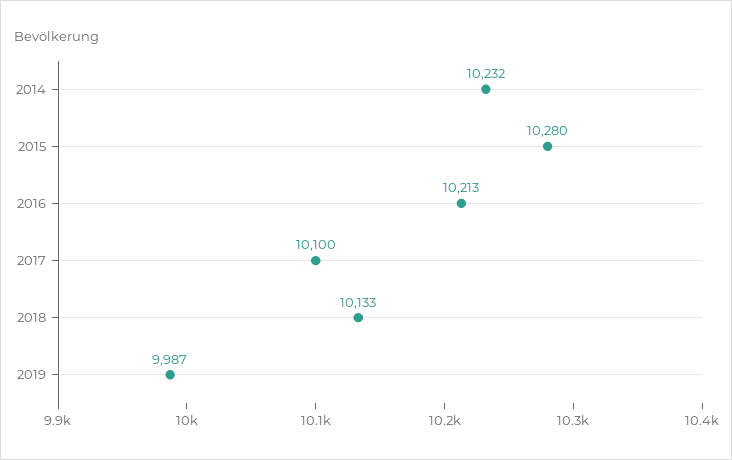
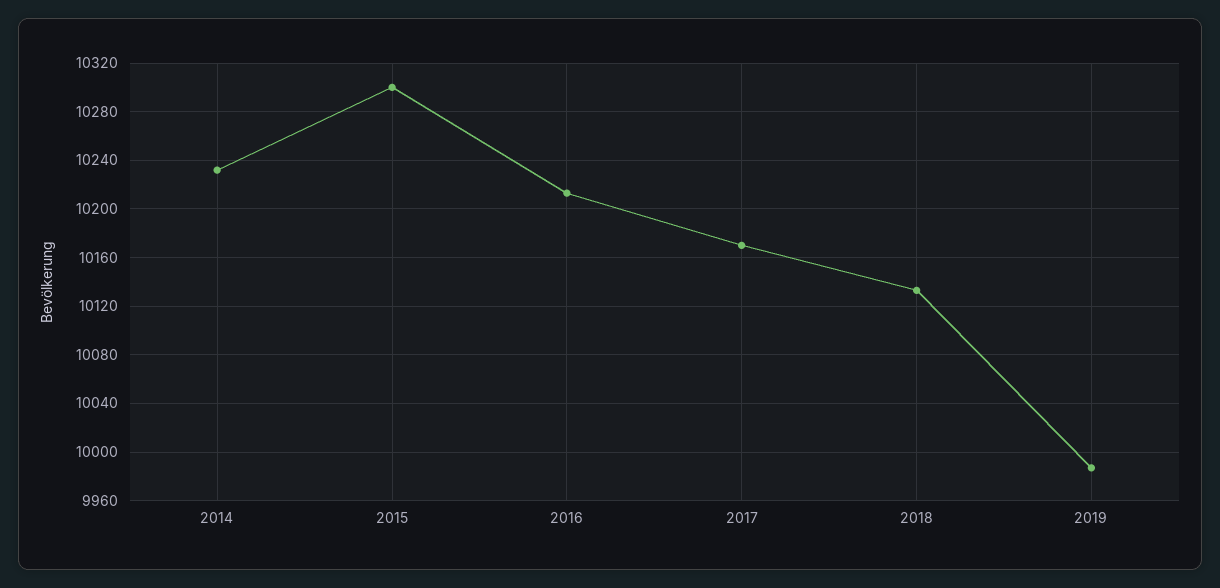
  {
    "2014": 10232,
-   "2015": 10280,
+   "2015": 10300,
    "2016": 10213,
-   "2017": 10100,
+   "2017": 10170,
    "2018": 10133,
    "2019": 9987
  }

